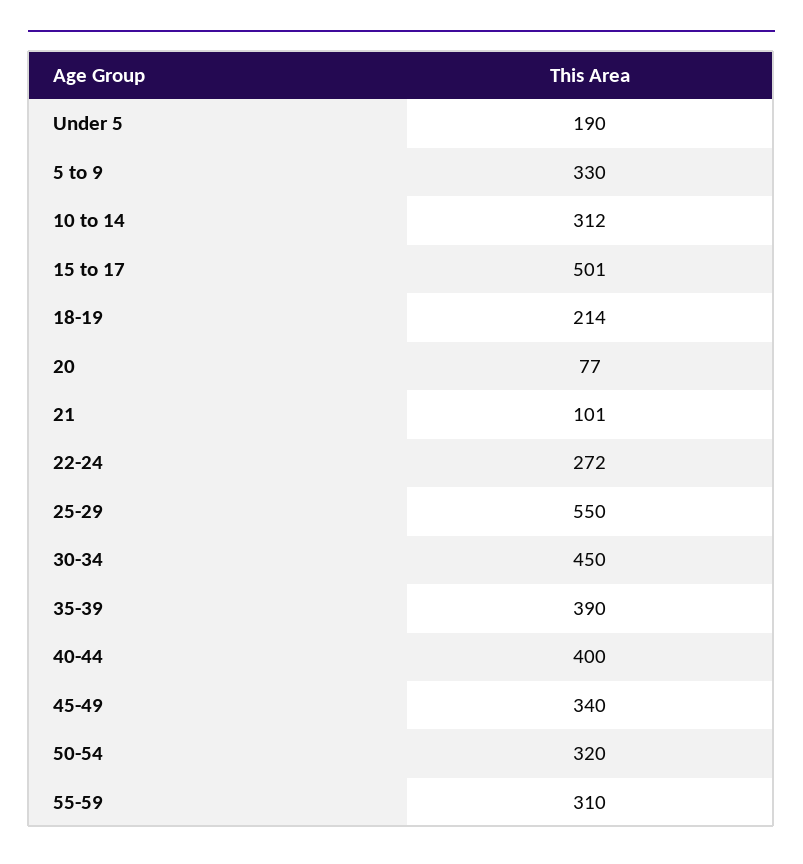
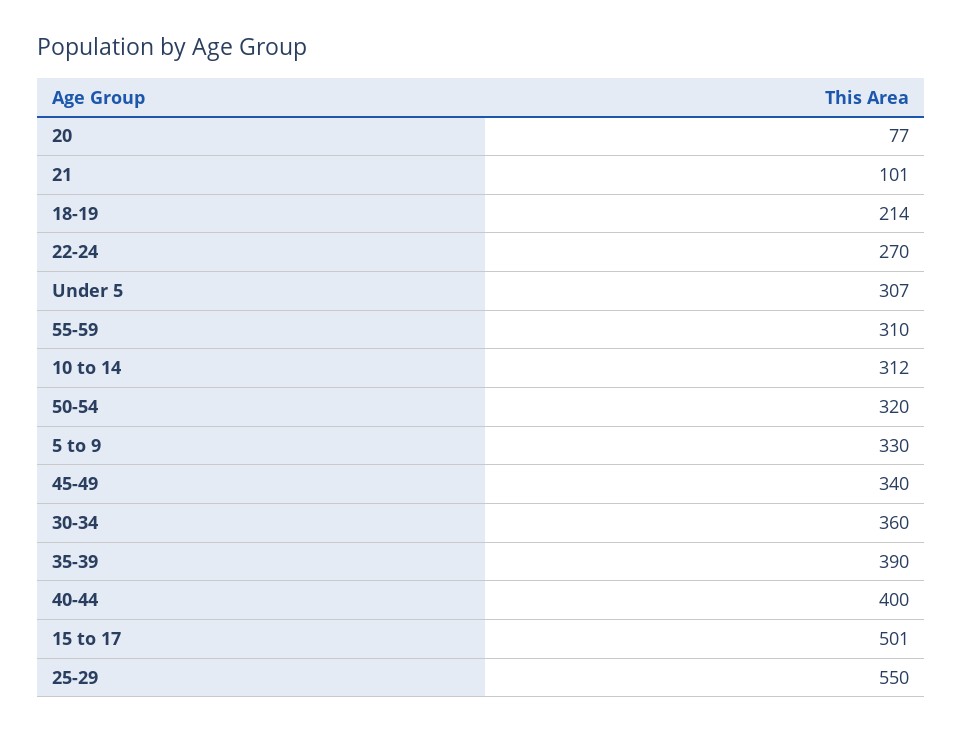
  {
-   "Under 5": 190,
+   "Under 5": 307,
    "5 to 9": 330,
    "10 to 14": 312,
    "15 to 17": 501,
    "18-19": 214,
    "20": 77,
    "21": 101,
-   "22-24": 272,
+   "22-24": 270,
    "25-29": 550,
-   "30-34": 450,
+   "30-34": 360,
    "35-39": 390,
    "40-44": 400,
    "45-49": 340,
    "50-54": 320,
    "55-59": 310
  }

